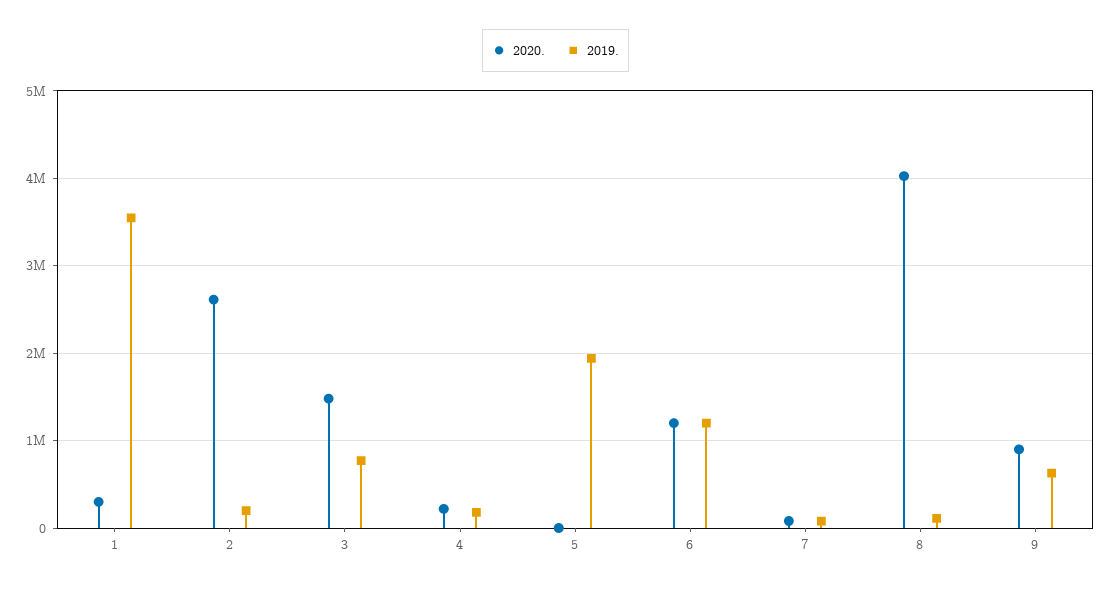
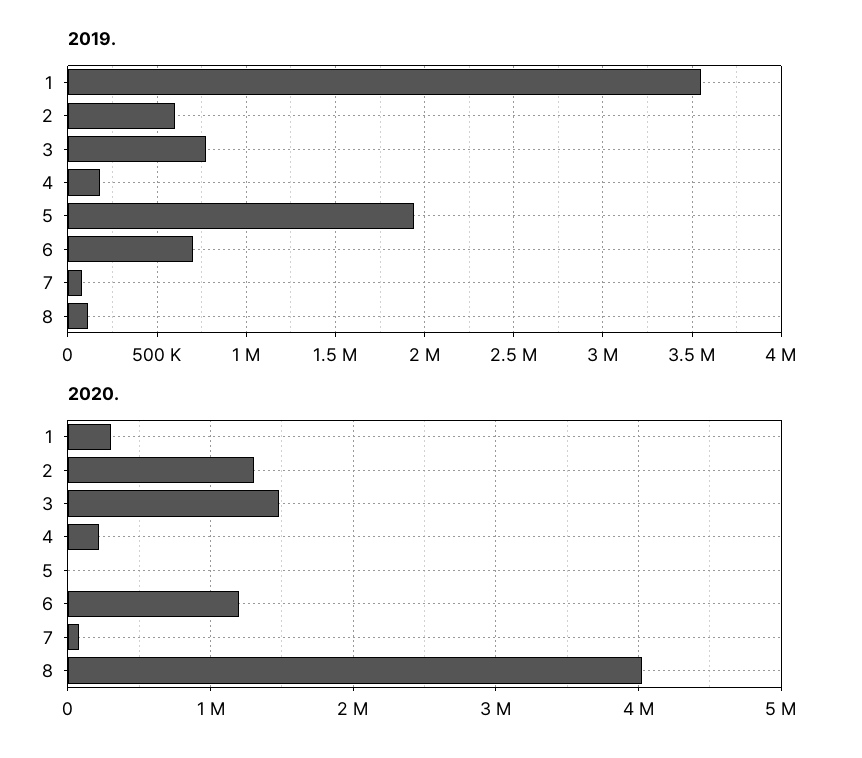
  {
    "2020.": {
      "1": 300000,
-     "2": 2600000,
+     "2": 1300000,
      "3": 1500000,
      "4": 200000,
      "5": 0,
      "6": 1200000,
      "7": 100000,
-     "8": 4000000,
+     "8": 4000000
-     "9": 900000
    },
    "2019.": {
      "1": 3550000,
-     "2": 200000,
+     "2": 600000,
      "3": 750000,
      "4": 200000,
      "5": 1950000,
-     "6": 1200000,
+     "6": 700000,
      "7": 100000,
-     "8": 100000,
+     "8": 100000
-     "9": 600000
    }
  }

